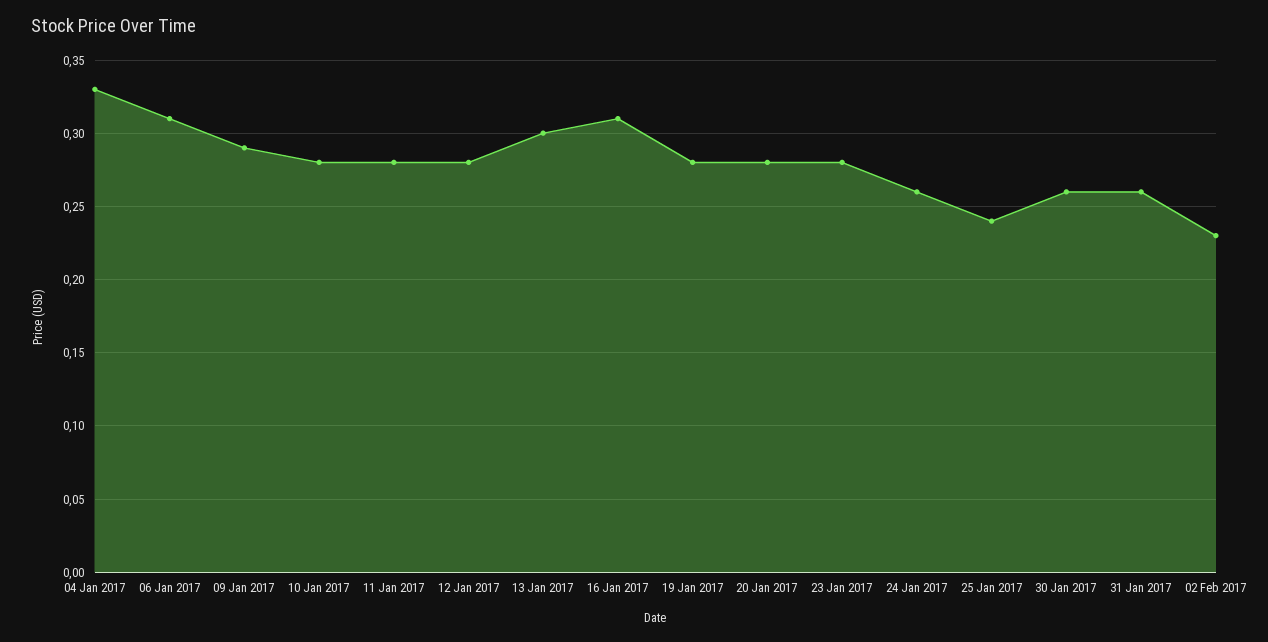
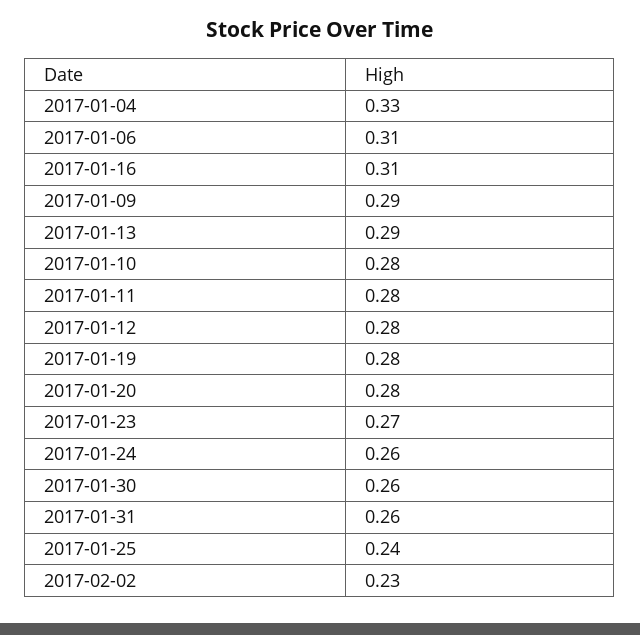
  {
    "04 Jan 2017": 0.33,
    "06 Jan 2017": 0.31,
    "09 Jan 2017": 0.29,
    "10 Jan 2017": 0.28,
    "11 Jan 2017": 0.28,
    "12 Jan 2017": 0.28,
-   "13 Jan 2017": 0.3,
+   "13 Jan 2017": 0.29,
    "16 Jan 2017": 0.31,
    "19 Jan 2017": 0.28,
    "20 Jan 2017": 0.28,
-   "23 Jan 2017": 0.28,
+   "23 Jan 2017": 0.27,
    "24 Jan 2017": 0.26,
    "25 Jan 2017": 0.24,
    "30 Jan 2017": 0.26,
    "31 Jan 2017": 0.26,
    "02 Feb 2017": 0.23
  }

